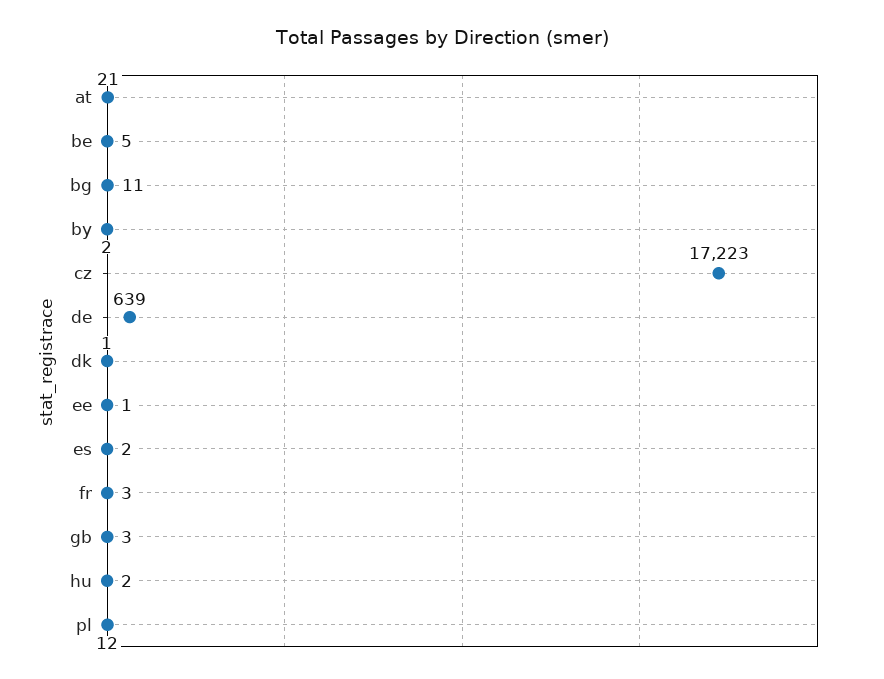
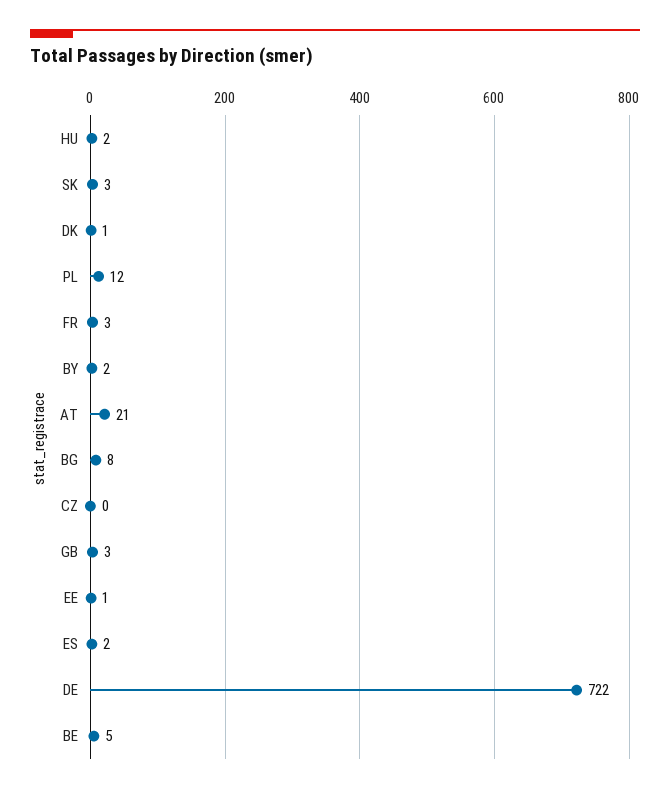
  {
    "at": 21,
    "be": 5,
-   "bg": 11,
+   "bg": 8,
    "by": 2,
-   "cz": 17223,
+   "cz": 0,
-   "de": 639,
+   "de": 722,
    "dk": 1,
    "ee": 1,
    "es": 2,
    "fr": 3,
    "gb": 3,
    "hu": 2,
-   "pl": 12
+   "pl": 12,
+   "SK": 3
  }

